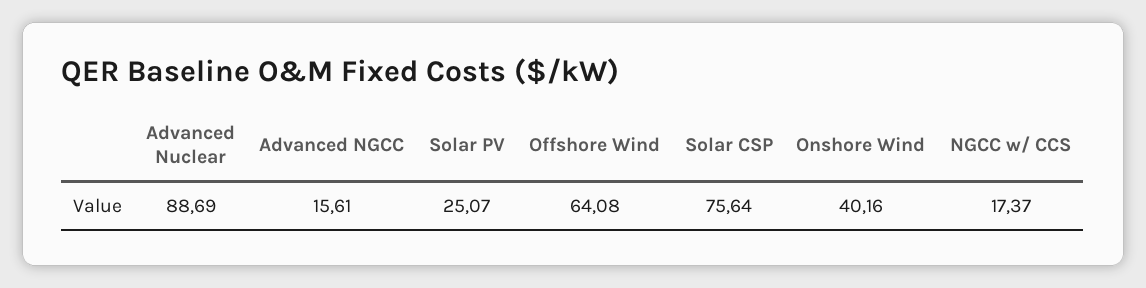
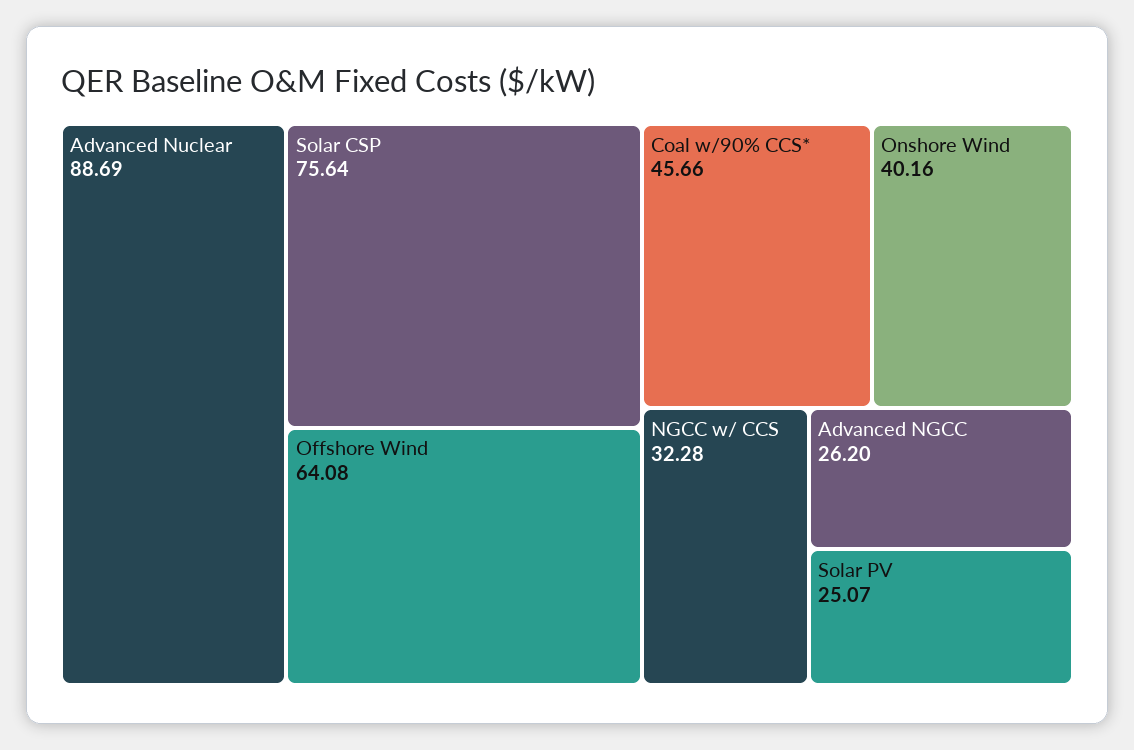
  {
    "Advanced Nuclear": 88.69,
-   "Advanced NGCC": 15.61,
+   "Advanced NGCC": 26.2,
    "Solar PV": 25.07,
    "Offshore Wind": 64.08,
    "Solar CSP": 75.64,
    "Onshore Wind": 40.16,
-   "NGCC w/ CCS": 17.37
+   "NGCC w/ CCS": 32.28,
+   "Coal w/90% CCS*": 45.66
  }

